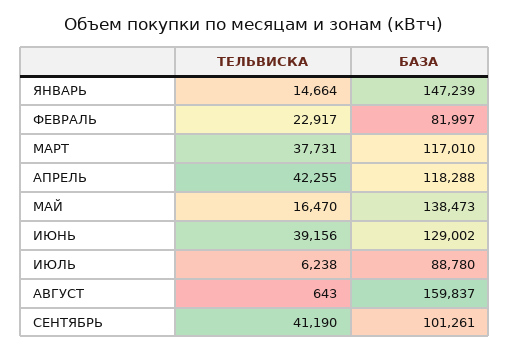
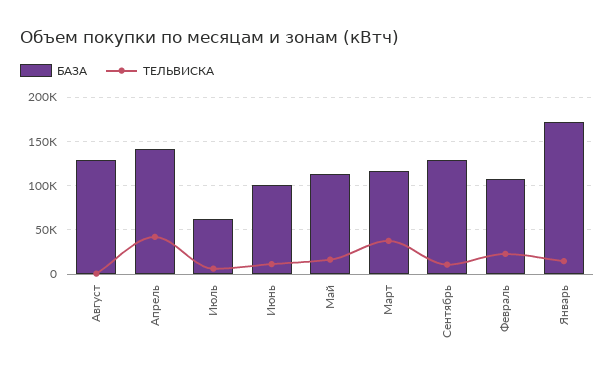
  {
    "ТЕЛЬВИСКА": {
      "ЯНВАРЬ": 14664,
      "ФЕВРАЛЬ": 22917,
      "МАРТ": 37731,
      "АПРЕЛЬ": 42255,
      "МАЙ": 16470,
-     "ИЮНЬ": 39156,
+     "ИЮНЬ": 10000,
      "ИЮЛЬ": 6238,
      "АВГУСТ": 643,
-     "СЕНТЯБРЬ": 41190
+     "СЕНТЯБРЬ": 10000
    },
    "БАЗА": {
-     "ЯНВАРЬ": 147239,
+     "ЯНВАРЬ": 170000,
-     "ФЕВРАЛЬ": 81997,
+     "ФЕВРАЛЬ": 110000,
      "МАРТ": 117010,
-     "АПРЕЛЬ": 118288,
+     "АПРЕЛЬ": 140000,
-     "МАЙ": 138473,
+     "МАЙ": 110000,
-     "ИЮНЬ": 129002,
+     "ИЮНЬ": 100000,
-     "ИЮЛЬ": 88780,
+     "ИЮЛЬ": 60000,
-     "АВГУСТ": 159837,
+     "АВГУСТ": 130000,
-     "СЕНТЯБРЬ": 101261
+     "СЕНТЯБРЬ": 130000
    }
  }

